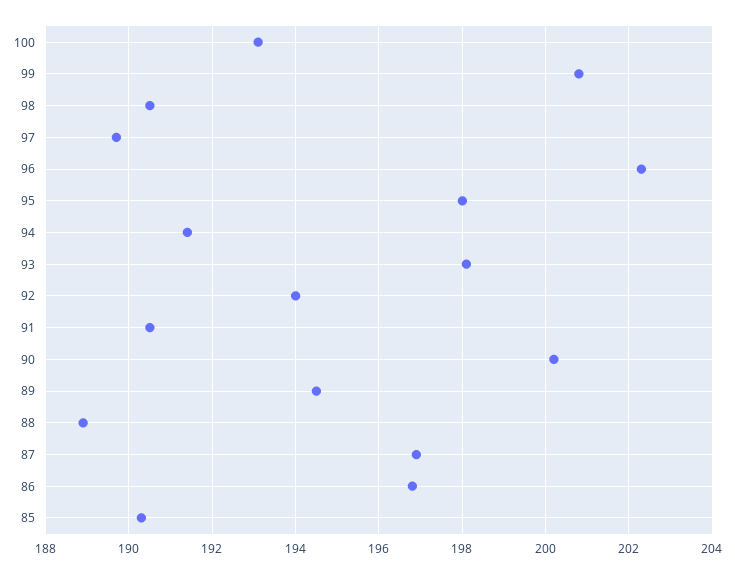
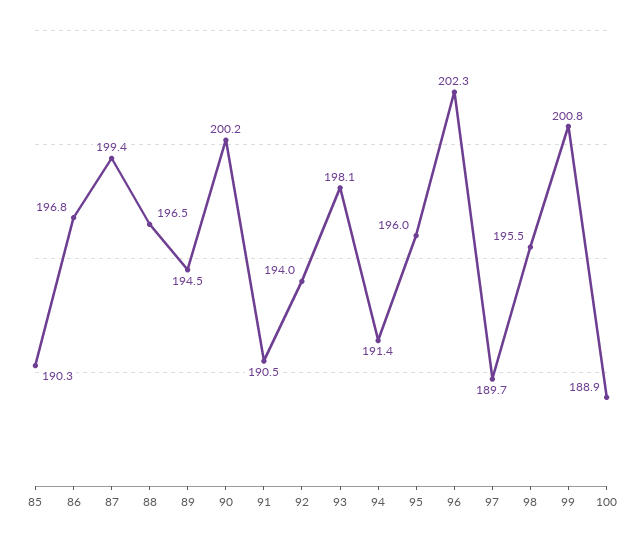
  {
-   "100": 193,
+   "100": 188.9,
    "99": 200.8,
-   "98": 190.5,
+   "98": 195.5,
    "97": 189.7,
    "96": 202.3,
-   "95": 198,
+   "95": 196,
    "94": 191.4,
    "93": 198.1,
    "92": 194,
    "91": 190.5,
    "90": 200.2,
    "89": 194.5,
-   "88": 189,
+   "88": 196.5,
-   "87": 197,
+   "87": 199.4,
    "86": 196.8,
    "85": 190.3
  }

